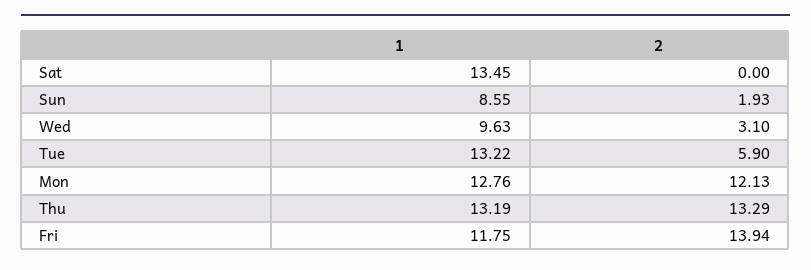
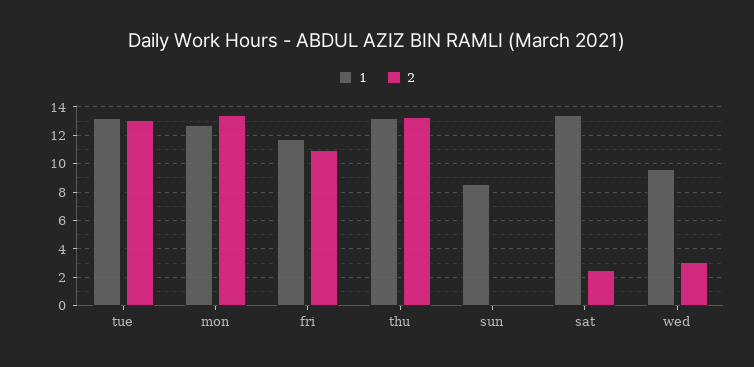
  {
    "1": {
      "Sat": 13.45,
      "Sun": 8.55,
      "Wed": 9.63,
      "Tue": 13.22,
      "Mon": 12.76,
      "Thu": 13.19,
      "Fri": 11.75
    },
    "2": {
-     "Sat": 0,
+     "Sat": 2.5,
-     "Sun": 1.93,
+     "Sun": 0,
      "Wed": 3.1,
-     "Tue": 5.9,
+     "Tue": 13,
-     "Mon": 12.13,
+     "Mon": 13.5,
      "Thu": 13.29,
-     "Fri": 13.94
+     "Fri": 11
    }
  }

